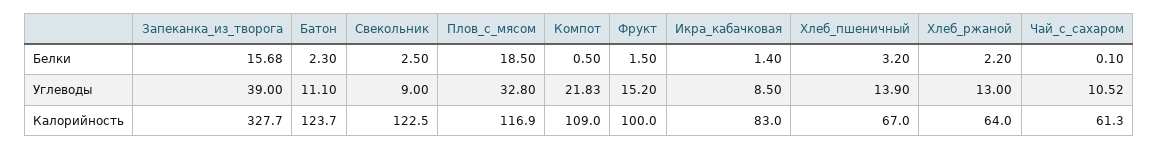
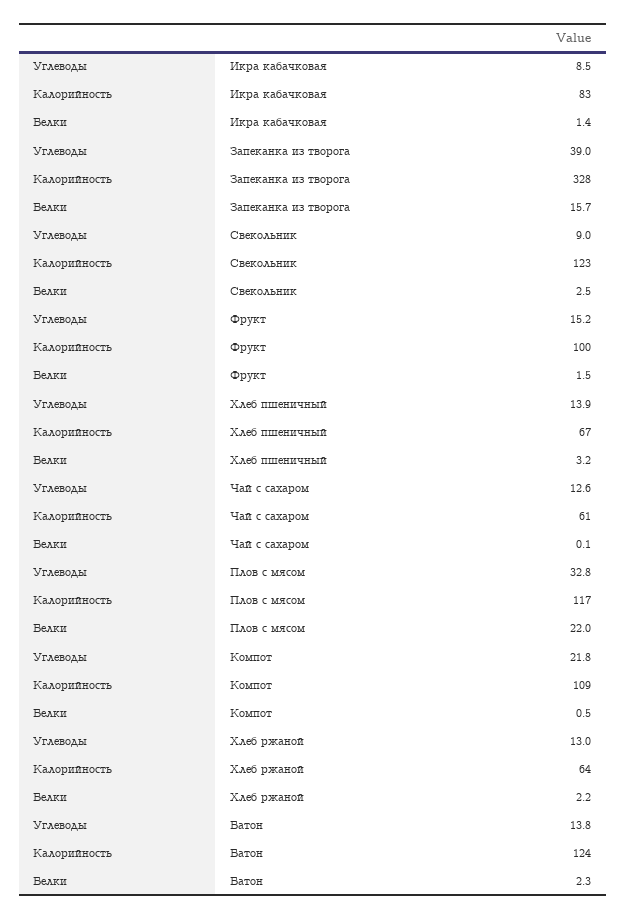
  {
    "Запеканка_из_творога": {
      "Белки": 15.68,
      "Углеводы": 39,
      "Калорийность": 327.7
    },
    "Батон": {
      "Белки": 2.3,
-     "Углеводы": 11.1,
+     "Углеводы": 13.8,
      "Калорийность": 123.7
    },
    "Свекольник": {
      "Белки": 2.5,
      "Углеводы": 9,
      "Калорийность": 122.5
    },
    "Плов_с_мясом": {
-     "Белки": 18.5,
+     "Белки": 22,
      "Углеводы": 32.8,
      "Калорийность": 116.9
    },
    "Компот": {
      "Белки": 0.5,
      "Углеводы": 21.83,
      "Калорийность": 109
    },
    "Фрукт": {
      "Белки": 1.5,
      "Углеводы": 15.2,
      "Калорийность": 100
    },
    "Икра_кабачковая": {
      "Белки": 1.4,
      "Углеводы": 8.5,
      "Калорийность": 83
    },
    "Хлеб_пшеничный": {
      "Белки": 3.2,
      "Углеводы": 13.9,
      "Калорийность": 67
    },
    "Хлеб_ржаной": {
      "Белки": 2.2,
      "Углеводы": 13,
      "Калорийность": 64
    },
    "Чай_с_сахаром": {
      "Белки": 0.1,
-     "Углеводы": 10.52,
+     "Углеводы": 12.6,
      "Калорийность": 61.3
    }
  }

